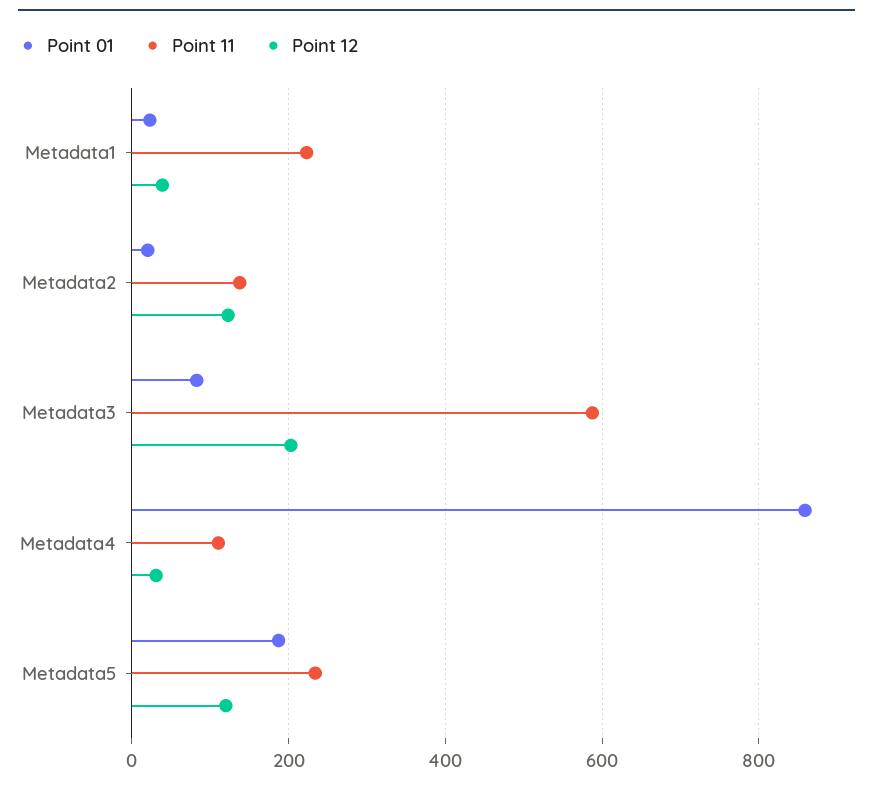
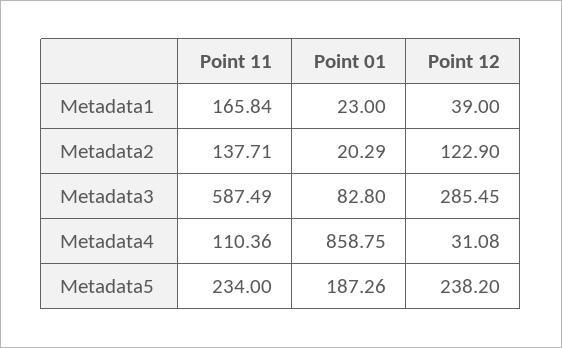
  {
    "Point 01": {
      "Metadata1": 23,
      "Metadata2": 20.29,
      "Metadata3": 82.8,
      "Metadata4": 858.75,
      "Metadata5": 187.26
    },
    "Point 11": {
-     "Metadata1": 220,
+     "Metadata1": 165.84,
      "Metadata2": 137.71,
      "Metadata3": 587.49,
      "Metadata4": 110.36,
      "Metadata5": 234
    },
    "Point 12": {
      "Metadata1": 39,
      "Metadata2": 122.9,
-     "Metadata3": 200,
+     "Metadata3": 285.45,
      "Metadata4": 31.08,
-     "Metadata5": 120
+     "Metadata5": 238.2
    }
  }

